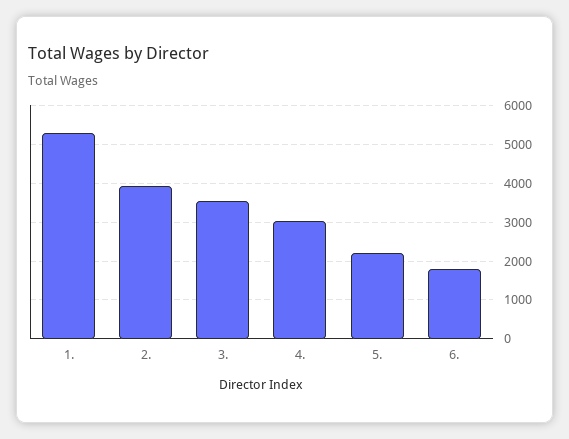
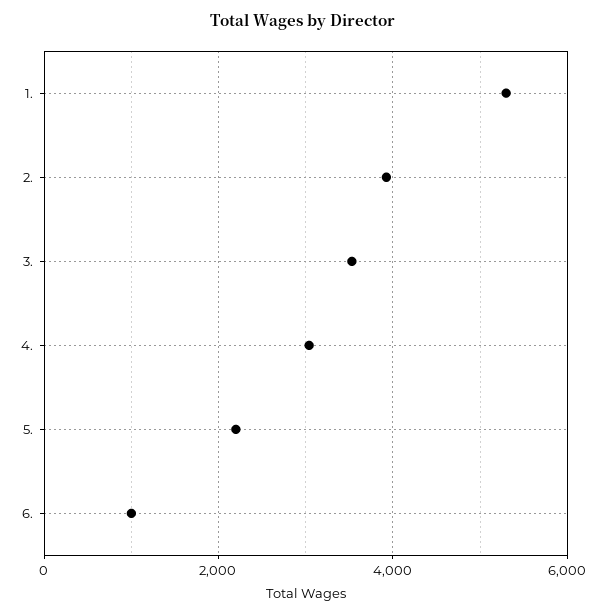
  {
    "1.": 5400,
    "2.": 4000,
    "3.": 3600,
    "4.": 3000,
    "5.": 2200,
-   "6.": 1800
+   "6.": 1000
  }

